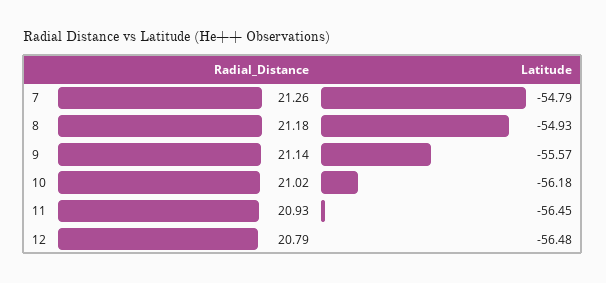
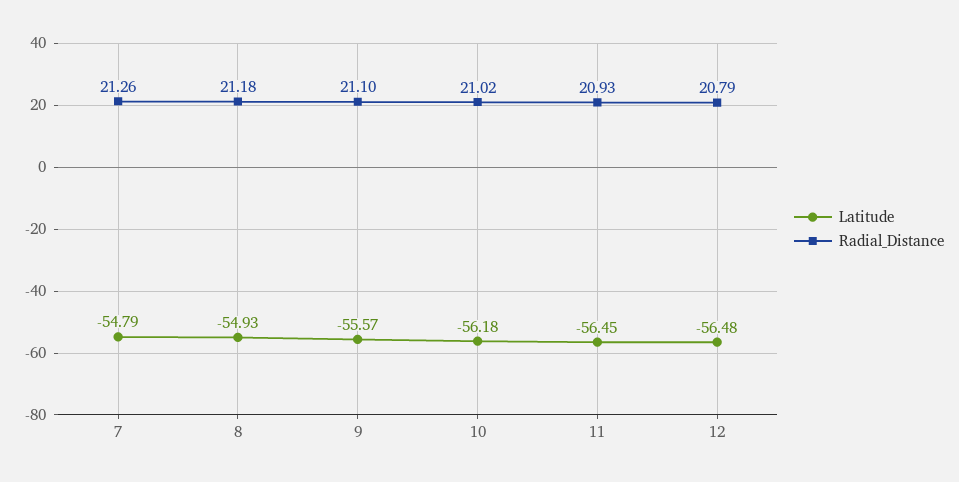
  {
    "Radial_Distance": {
      "7": 21.26,
      "8": 21.18,
-     "9": 21.14,
+     "9": 21.1,
      "10": 21.02,
      "11": 20.93,
      "12": 20.79
    },
    "Latitude": {
      "7": -54.79,
      "8": -54.93,
      "9": -55.57,
      "10": -56.18,
      "11": -56.45,
      "12": -56.48
    }
  }

